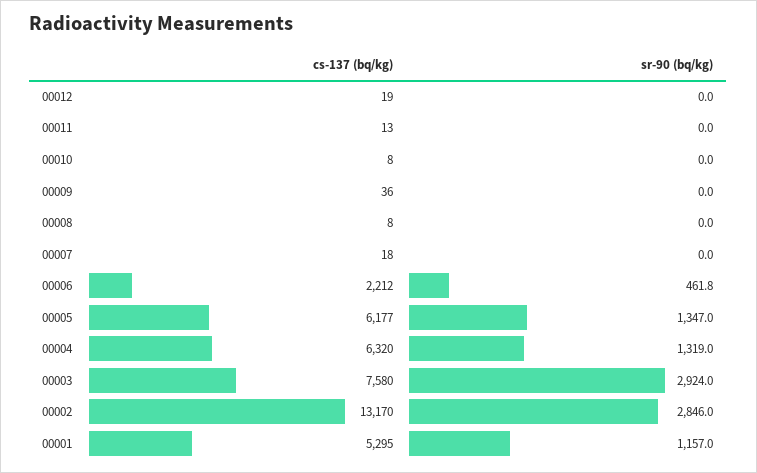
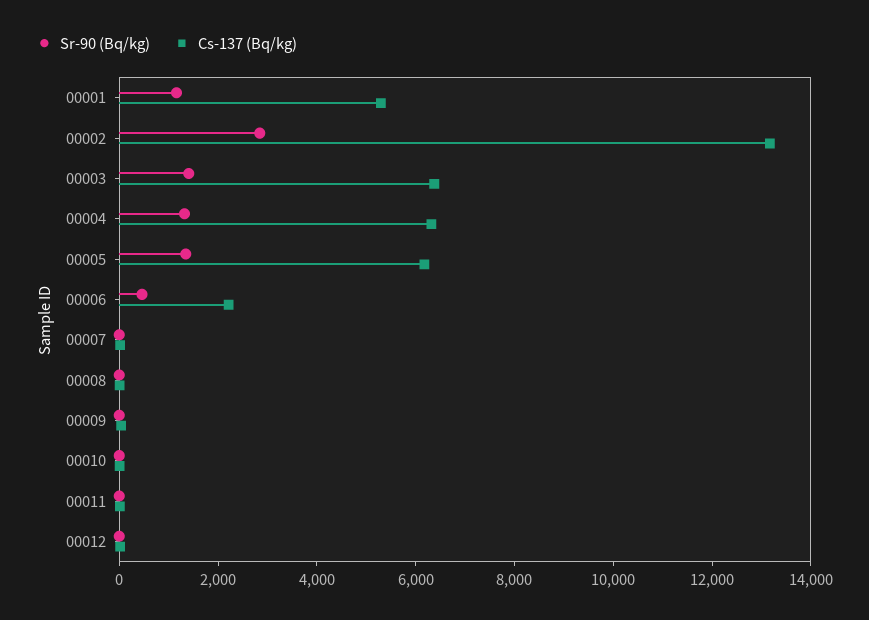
  {
    "cs-137 (bq/kg)": {
      "00012": 19,
      "00011": 13,
      "00010": 8,
      "00009": 36,
      "00008": 8,
      "00007": 18,
      "00006": 2212,
      "00005": 6177,
      "00004": 6320,
-     "00003": 7580,
+     "00003": 6500,
      "00002": 13170,
      "00001": 5295
    },
    "sr-90 (bq/kg)": {
      "00012": 0,
      "00011": 0,
      "00010": 0,
      "00009": 0,
      "00008": 0,
      "00007": 0,
      "00006": 461.8,
      "00005": 1347,
      "00004": 1319,
-     "00003": 2924,
+     "00003": 1500,
      "00002": 2846,
      "00001": 1157
    }
  }

